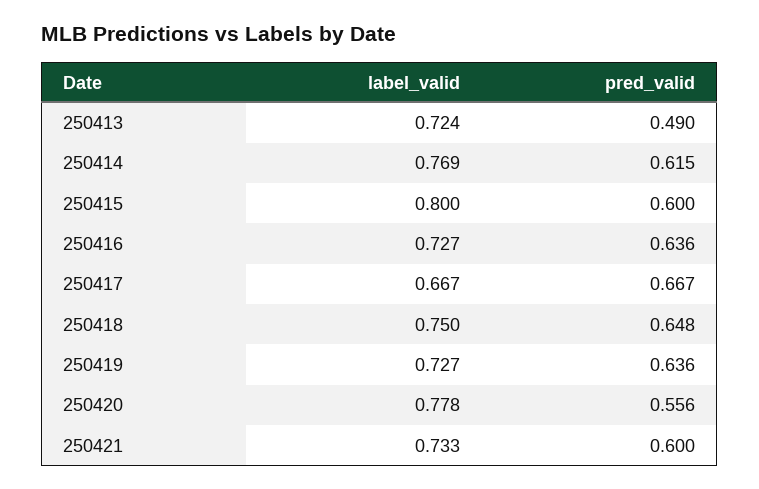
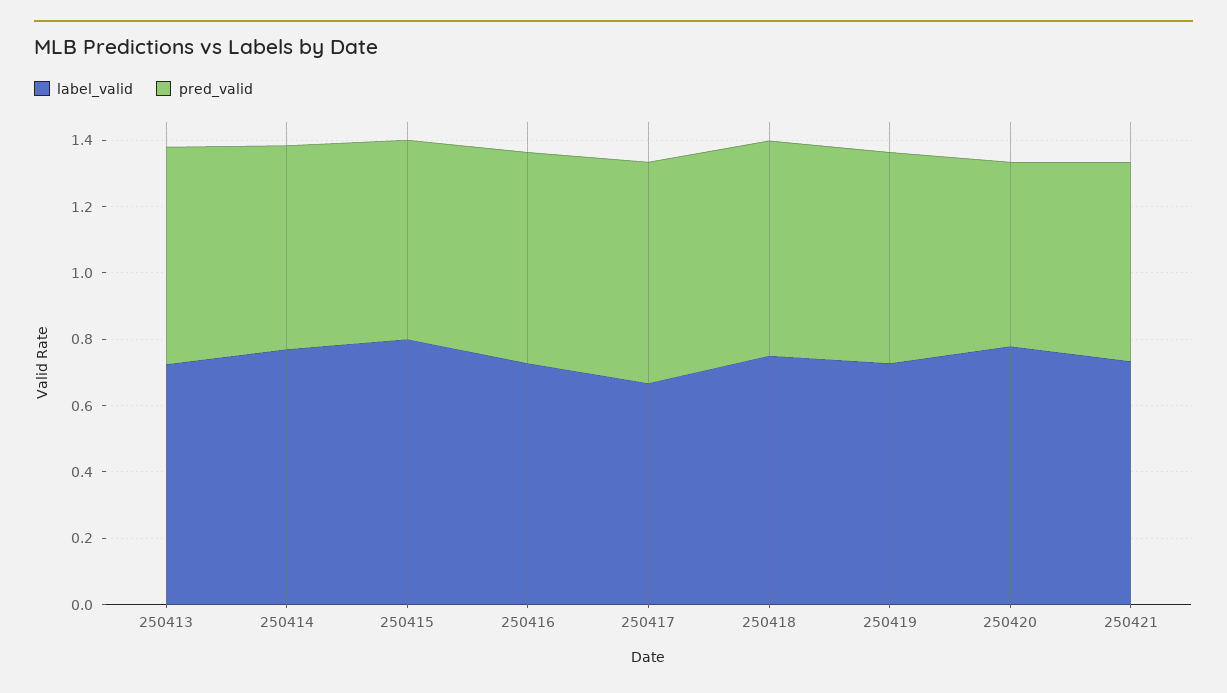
  {
    "label_valid": {
      "250413": 0.724,
      "250414": 0.769,
      "250415": 0.8,
      "250416": 0.727,
      "250417": 0.667,
      "250418": 0.75,
      "250419": 0.727,
      "250420": 0.778,
      "250421": 0.733
    },
    "pred_valid": {
-     "250413": 0.49,
+     "250413": 0.65,
      "250414": 0.615,
      "250415": 0.6,
      "250416": 0.636,
      "250417": 0.667,
      "250418": 0.648,
      "250419": 0.636,
      "250420": 0.556,
      "250421": 0.6
    }
  }

